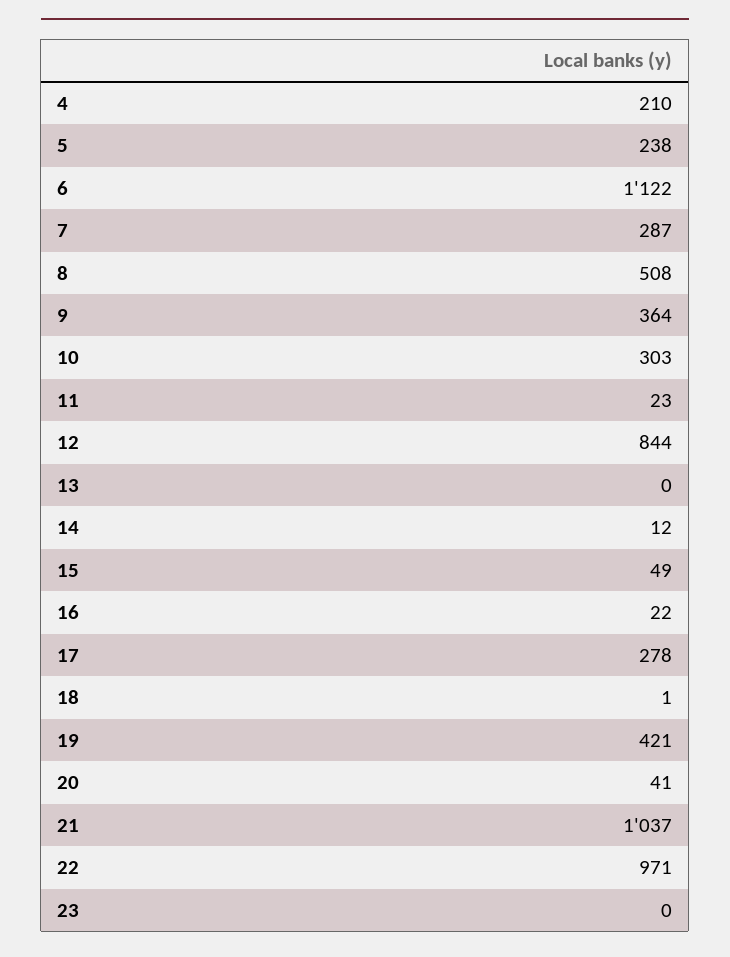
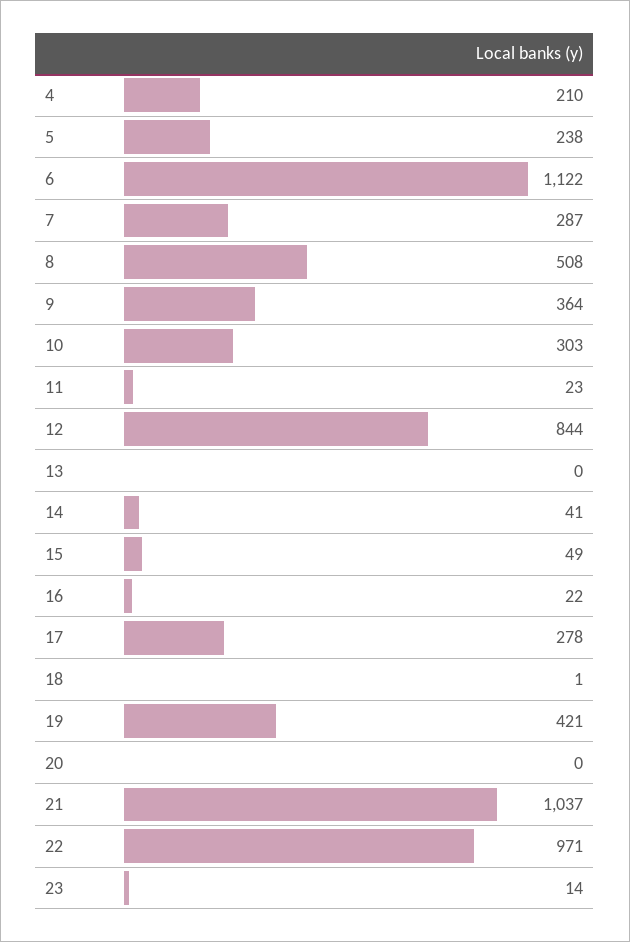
  {
    "4": 210,
    "5": 238,
    "6": 1122,
    "7": 287,
    "8": 508,
    "9": 364,
    "10": 303,
    "11": 23,
    "12": 844,
    "13": 0,
-   "14": 12,
+   "14": 41,
    "15": 49,
    "16": 22,
    "17": 278,
    "18": 1,
    "19": 421,
-   "20": 41,
+   "20": 0,
    "21": 1037,
    "22": 971,
-   "23": 0
+   "23": 14
  }

